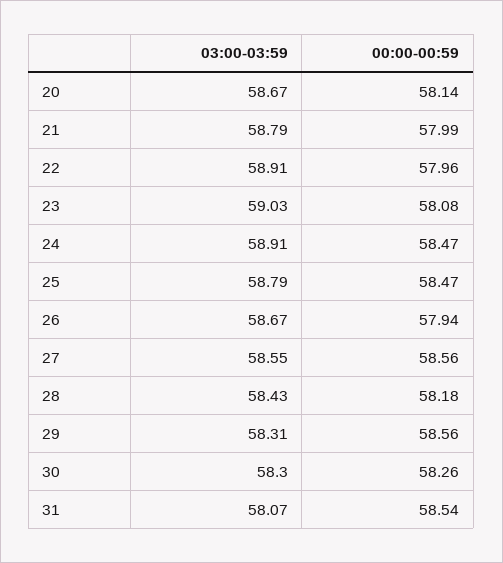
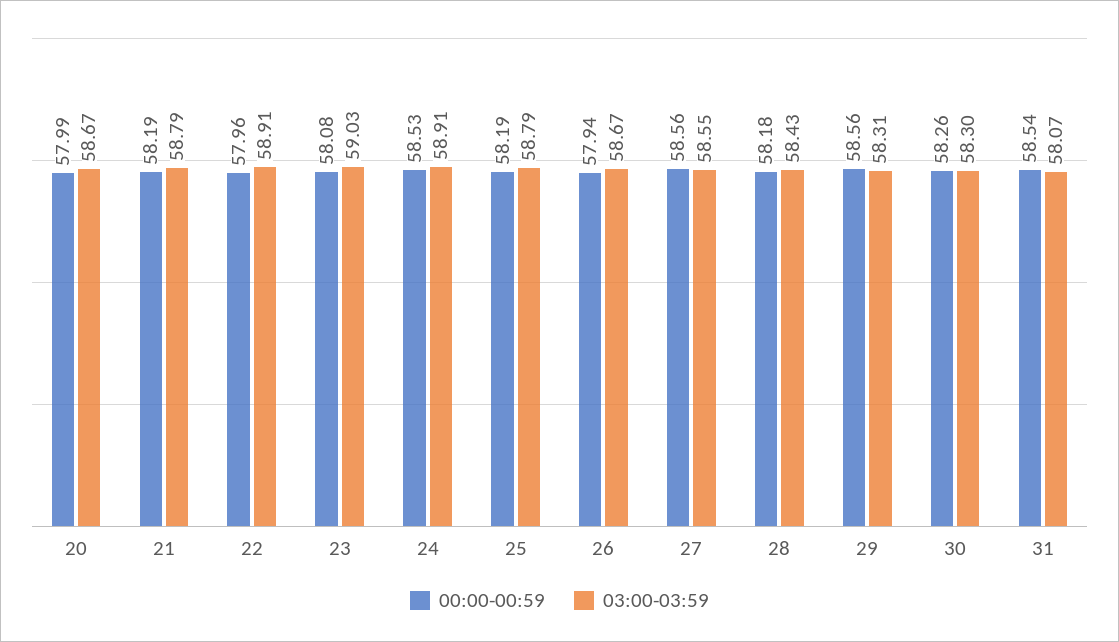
  {
    "03:00-03:59": {
      "20": 58.67,
      "21": 58.79,
      "22": 58.91,
      "23": 59.03,
      "24": 58.91,
      "25": 58.79,
      "26": 58.67,
      "27": 58.55,
      "28": 58.43,
      "29": 58.31,
      "30": 58.3,
      "31": 58.07
    },
    "00:00-00:59": {
-     "20": 58.14,
+     "20": 57.99,
-     "21": 57.99,
+     "21": 58.19,
      "22": 57.96,
      "23": 58.08,
-     "24": 58.47,
+     "24": 58.53,
-     "25": 58.47,
+     "25": 58.19,
      "26": 57.94,
      "27": 58.56,
      "28": 58.18,
      "29": 58.56,
      "30": 58.26,
      "31": 58.54
    }
  }

